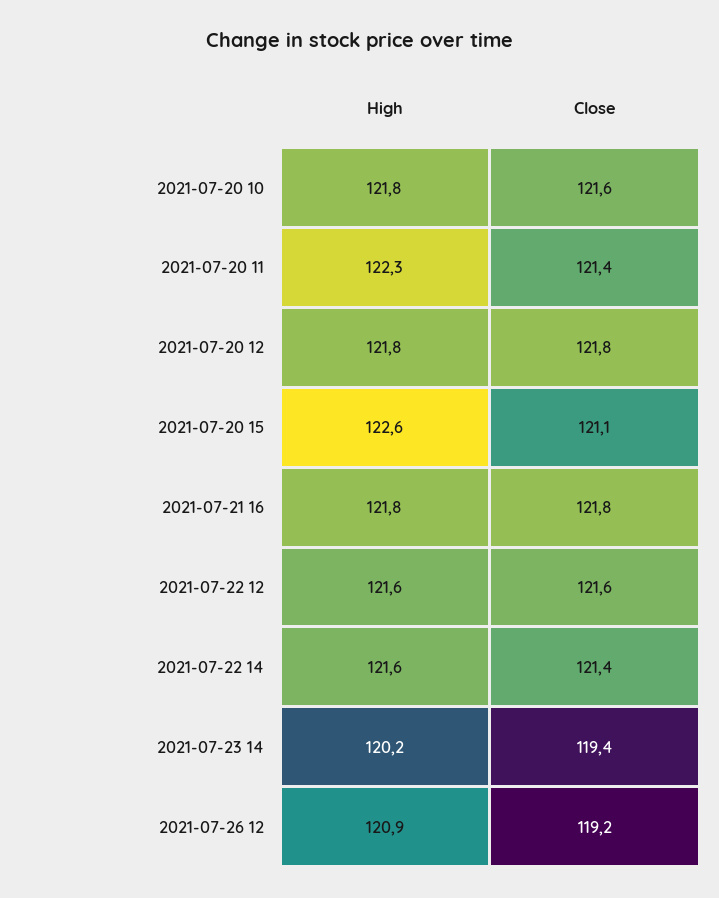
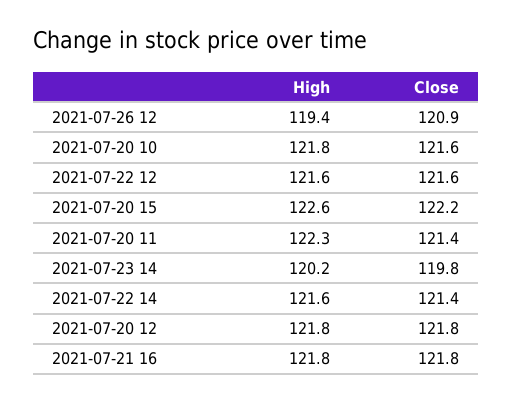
  {
    "High": {
      "2021-07-20 10": 121.8,
      "2021-07-20 11": 122.3,
      "2021-07-20 12": 121.8,
      "2021-07-20 15": 122.6,
      "2021-07-21 16": 121.8,
      "2021-07-22 12": 121.6,
      "2021-07-22 14": 121.6,
      "2021-07-23 14": 120.2,
-     "2021-07-26 12": 120.9
+     "2021-07-26 12": 119.4
    },
    "Close": {
      "2021-07-20 10": 121.6,
      "2021-07-20 11": 121.4,
      "2021-07-20 12": 121.8,
-     "2021-07-20 15": 121.1,
+     "2021-07-20 15": 122.2,
      "2021-07-21 16": 121.8,
      "2021-07-22 12": 121.6,
      "2021-07-22 14": 121.4,
-     "2021-07-23 14": 119.4,
+     "2021-07-23 14": 119.8,
-     "2021-07-26 12": 119.2
+     "2021-07-26 12": 120.9
    }
  }

